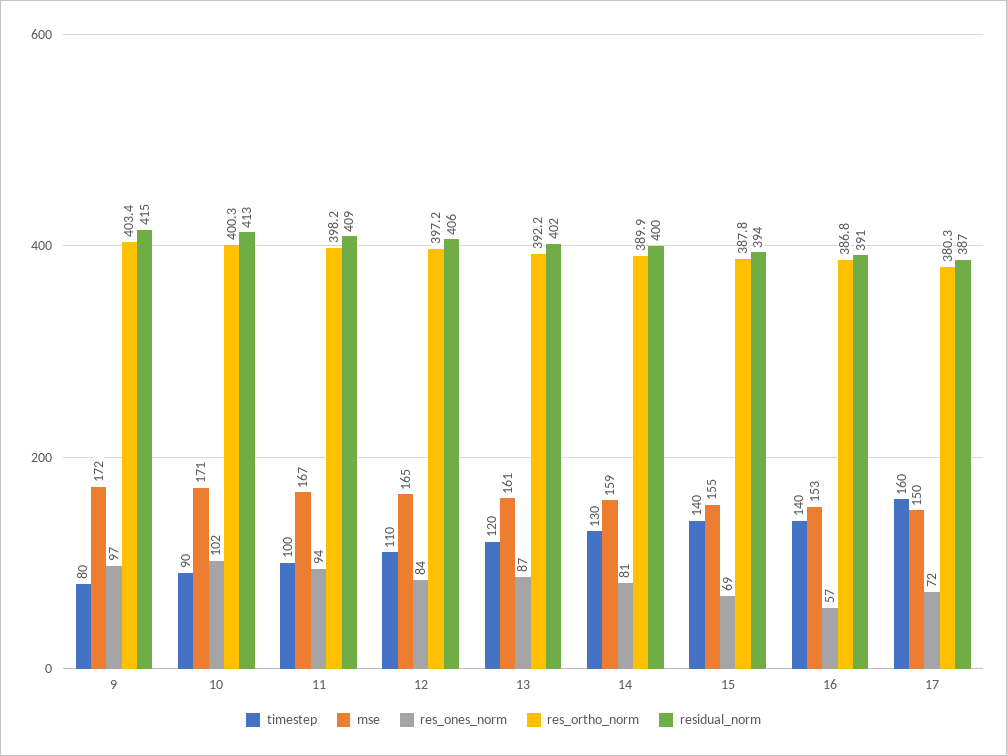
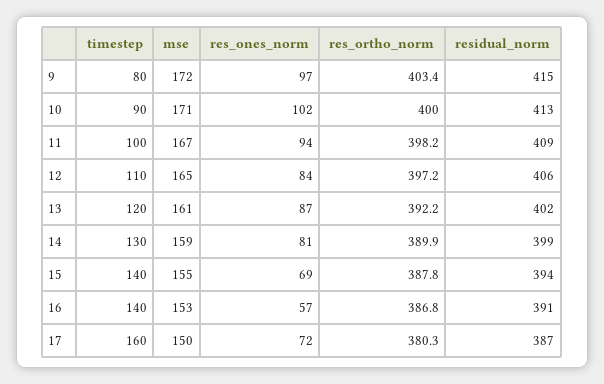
  {
    "timestep": {
      "9": 80,
      "10": 90,
      "11": 100,
      "12": 110,
      "13": 120,
      "14": 130,
      "15": 140,
      "16": 140,
      "17": 160
    },
    "mse": {
      "9": 172,
      "10": 171,
      "11": 167,
      "12": 165,
      "13": 161,
      "14": 159,
      "15": 155,
      "16": 153,
      "17": 150
    },
    "res_ones_norm": {
      "9": 97,
      "10": 102,
      "11": 94,
      "12": 84,
      "13": 87,
      "14": 81,
      "15": 69,
      "16": 57,
      "17": 72
    },
    "res_ortho_norm": {
      "9": 403.4,
-     "10": 400.3,
+     "10": 400,
      "11": 398.2,
      "12": 397.2,
      "13": 392.2,
      "14": 389.9,
      "15": 387.8,
      "16": 386.8,
      "17": 380.3
    },
    "residual_norm": {
      "9": 415,
      "10": 413,
      "11": 409,
      "12": 406,
      "13": 402,
-     "14": 400,
+     "14": 399,
      "15": 394,
      "16": 391,
      "17": 387
    }
  }

